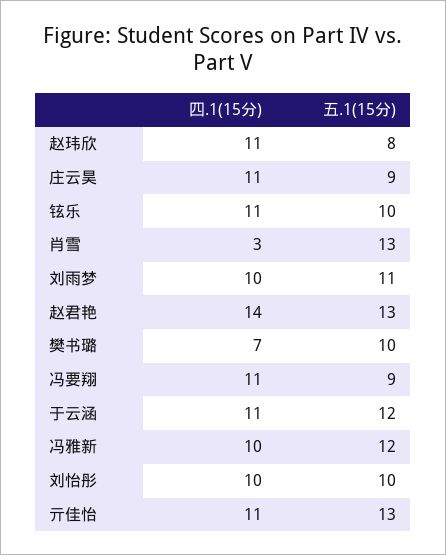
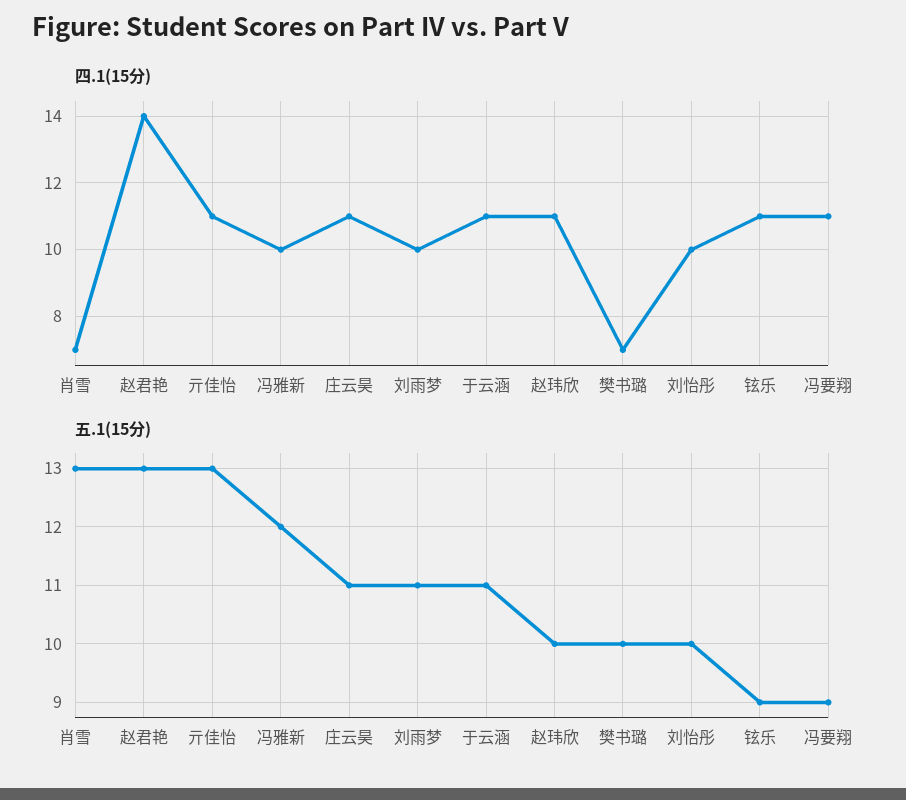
  {
    "四.1(15分)": {
      "赵玮欣": 11,
      "庄云昊": 11,
      "铉乐": 11,
-     "肖雪": 3,
+     "肖雪": 7,
      "刘雨梦": 10,
      "赵君艳": 14,
      "樊书璐": 7,
      "冯要翔": 11,
      "于云涵": 11,
      "冯雅新": 10,
      "刘怡彤": 10,
      "亓佳怡": 11
    },
    "五.1(15分)": {
-     "赵玮欣": 8,
+     "赵玮欣": 10,
-     "庄云昊": 9,
+     "庄云昊": 11,
-     "铉乐": 10,
+     "铉乐": 9,
      "肖雪": 13,
      "刘雨梦": 11,
      "赵君艳": 13,
      "樊书璐": 10,
      "冯要翔": 9,
-     "于云涵": 12,
+     "于云涵": 11,
      "冯雅新": 12,
      "刘怡彤": 10,
      "亓佳怡": 13
    }
  }

